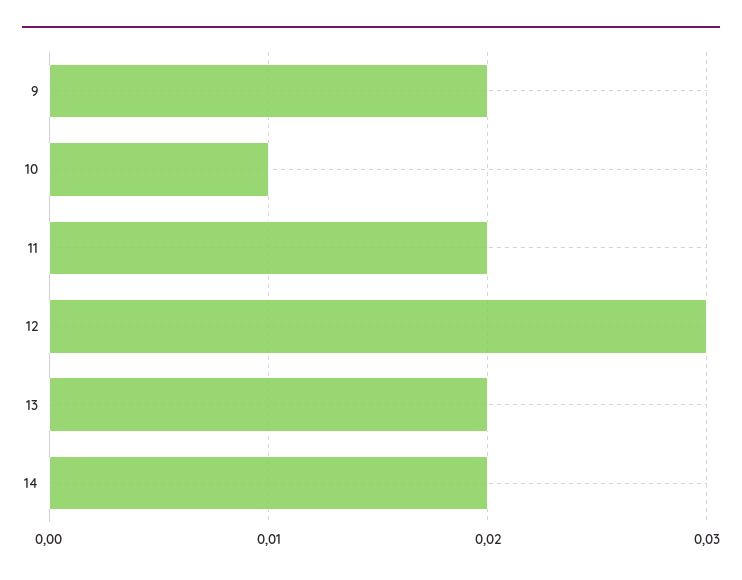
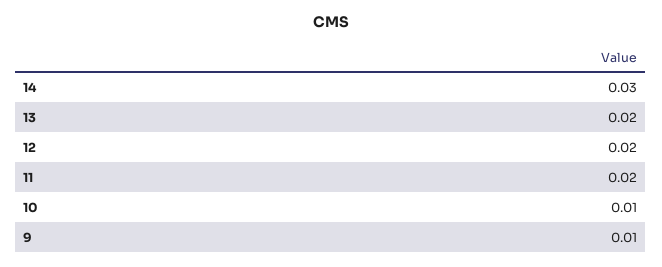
  {
-   "9": 0.02,
+   "9": 0.01,
    "10": 0.01,
    "11": 0.02,
-   "12": 0.03,
+   "12": 0.02,
    "13": 0.02,
-   "14": 0.02
+   "14": 0.03
  }

